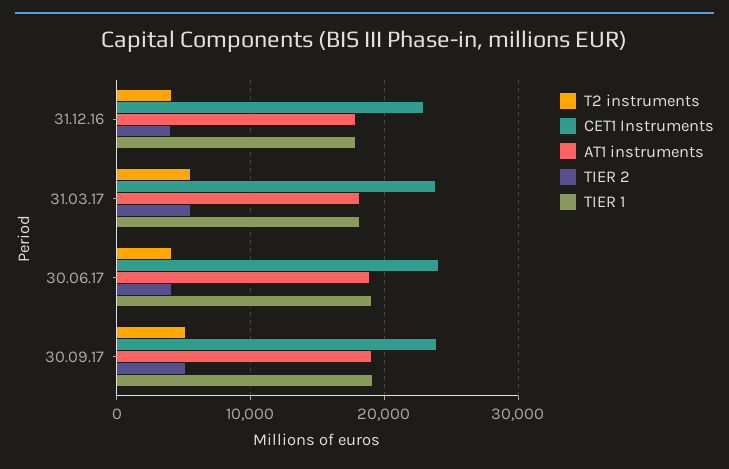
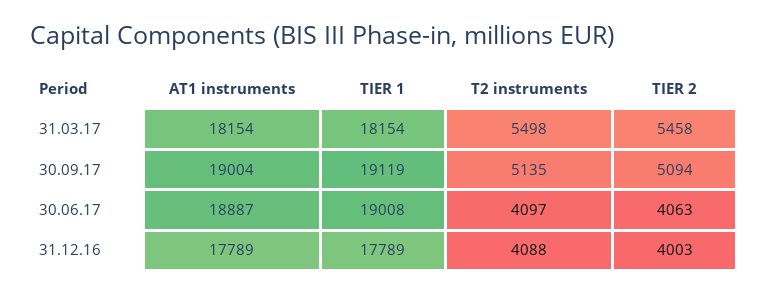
  {
    "T2 instruments": {
      "31.12.16": 4088,
      "31.03.17": 5498,
      "30.06.17": 4097,
      "30.09.17": 5135
    },
-   "CET1 Instruments": {
-     "31.12.16": 23000,
-     "31.03.17": 24000,
-     "30.06.17": 24000,
-     "30.09.17": 24000
-   },
    "AT1 instruments": {
      "31.12.16": 17789,
      "31.03.17": 18154,
      "30.06.17": 18887,
      "30.09.17": 19004
    },
    "TIER 2": {
      "31.12.16": 4003,
      "31.03.17": 5458,
      "30.06.17": 4063,
      "30.09.17": 5094
    },
    "TIER 1": {
      "31.12.16": 17789,
      "31.03.17": 18154,
      "30.06.17": 19008,
      "30.09.17": 19119
    }
  }

